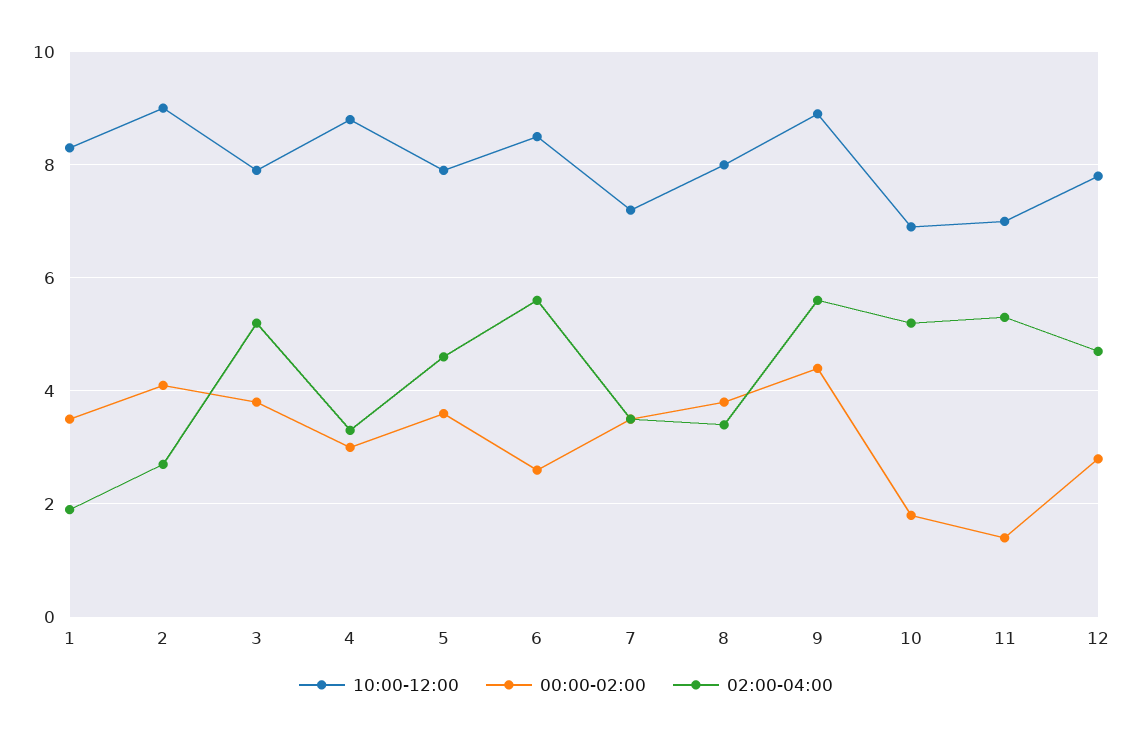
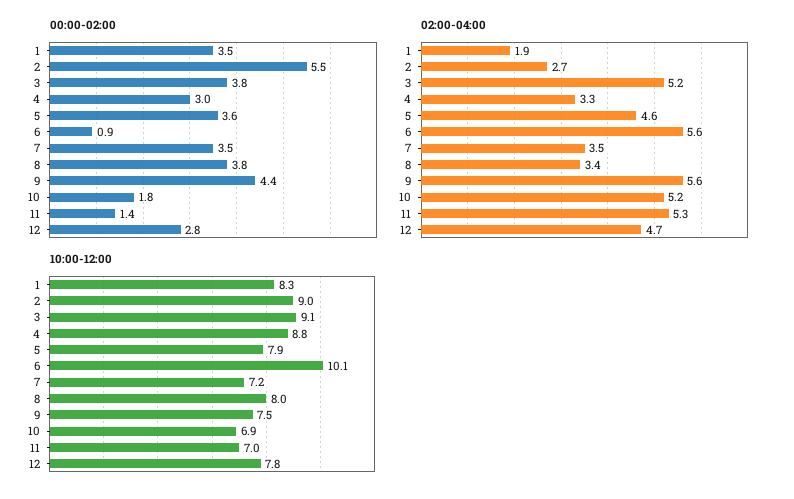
  {
    "10:00-12:00": {
      "1": 8.3,
      "2": 9,
-     "3": 8,
+     "3": 9.1,
      "4": 8.8,
      "5": 7.9,
-     "6": 8.5,
+     "6": 10.1,
      "7": 7.2,
      "8": 8,
-     "9": 9,
+     "9": 7.5,
      "10": 6.9,
      "11": 7,
      "12": 7.8
    },
    "00:00-02:00": {
      "1": 3.5,
-     "2": 4,
+     "2": 5.5,
      "3": 3.8,
      "4": 3,
      "5": 3.6,
-     "6": 2.5,
+     "6": 0.9,
      "7": 3.5,
      "8": 3.8,
      "9": 4.4,
      "10": 1.8,
      "11": 1.4,
      "12": 2.8
    },
    "02:00-04:00": {
      "1": 1.9,
      "2": 2.7,
      "3": 5.2,
      "4": 3.3,
      "5": 4.6,
      "6": 5.6,
      "7": 3.5,
      "8": 3.4,
      "9": 5.6,
      "10": 5.2,
      "11": 5.3,
      "12": 4.7
    }
  }

